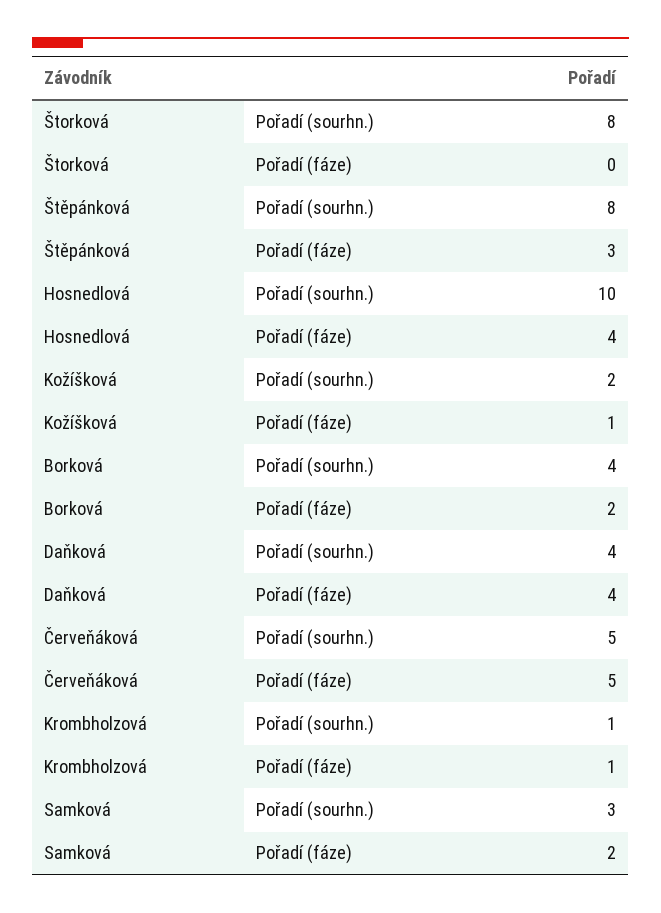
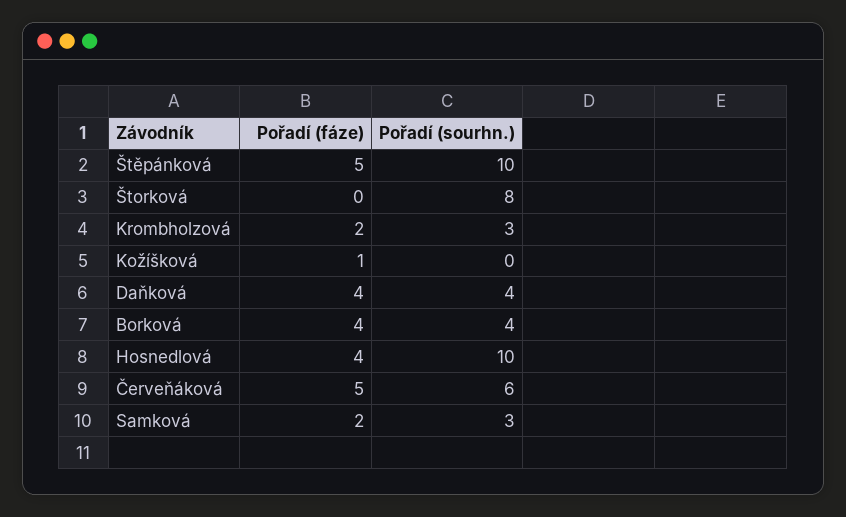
  {
    "Štorková": {
      "Pořadí (sourhn.)": 8,
      "Pořadí (fáze)": 0
    },
    "Štěpánková": {
-     "Pořadí (sourhn.)": 8,
+     "Pořadí (sourhn.)": 10,
-     "Pořadí (fáze)": 3
+     "Pořadí (fáze)": 5
    },
    "Hosnedlová": {
      "Pořadí (sourhn.)": 10,
      "Pořadí (fáze)": 4
    },
    "Kožíšková": {
-     "Pořadí (sourhn.)": 2,
+     "Pořadí (sourhn.)": 0,
      "Pořadí (fáze)": 1
    },
    "Borková": {
      "Pořadí (sourhn.)": 4,
-     "Pořadí (fáze)": 2
+     "Pořadí (fáze)": 4
    },
    "Daňková": {
      "Pořadí (sourhn.)": 4,
      "Pořadí (fáze)": 4
    },
    "Červeňáková": {
-     "Pořadí (sourhn.)": 5,
+     "Pořadí (sourhn.)": 6,
      "Pořadí (fáze)": 5
    },
    "Krombholzová": {
-     "Pořadí (sourhn.)": 1,
+     "Pořadí (sourhn.)": 3,
-     "Pořadí (fáze)": 1
+     "Pořadí (fáze)": 2
    },
    "Samková": {
      "Pořadí (sourhn.)": 3,
      "Pořadí (fáze)": 2
    }
  }

